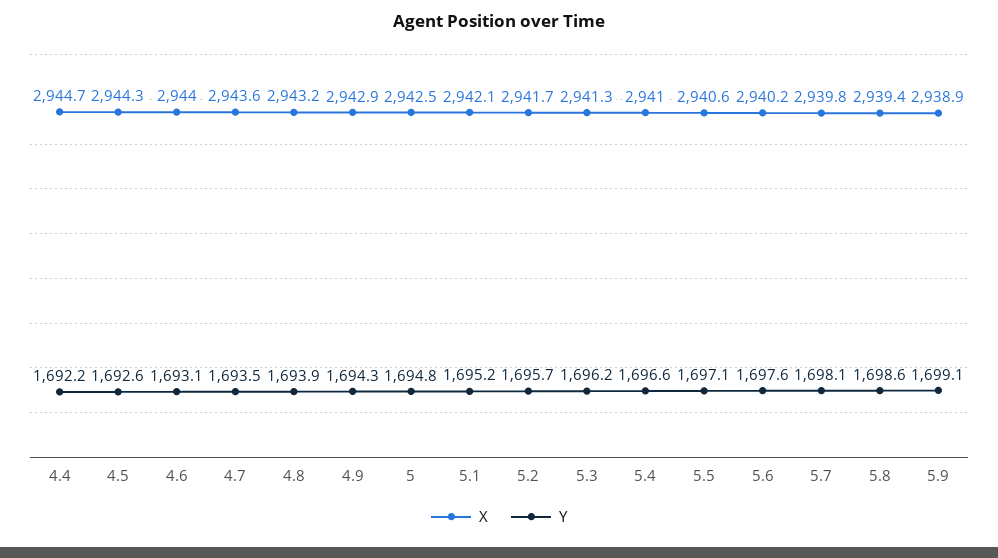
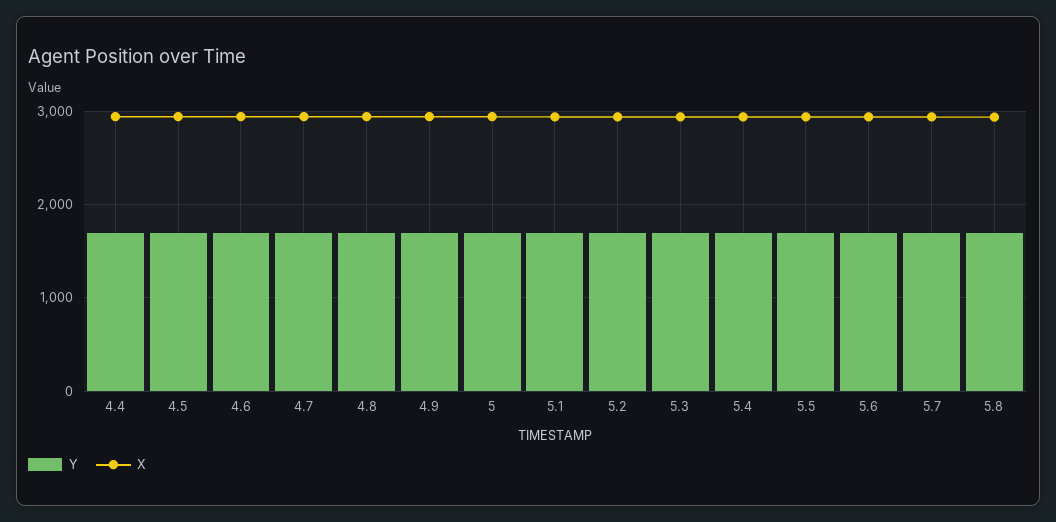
  {
    "X": {
      "4.4": 2944.7,
      "4.5": 2944.3,
      "4.6": 2944,
      "4.7": 2943.6,
      "4.8": 2943.2,
      "4.9": 2942.9,
      "5": 2942.5,
      "5.1": 2942.1,
      "5.2": 2941.7,
      "5.3": 2941.3,
      "5.4": 2941,
      "5.5": 2940.6,
      "5.6": 2940.2,
      "5.7": 2939.8,
-     "5.8": 2939.4,
+     "5.8": 2939.4
-     "5.9": 2938.9
    },
    "Y": {
      "4.4": 1692.2,
      "4.5": 1692.6,
      "4.6": 1693.1,
      "4.7": 1693.5,
      "4.8": 1693.9,
      "4.9": 1694.3,
      "5": 1694.8,
      "5.1": 1695.2,
      "5.2": 1695.7,
      "5.3": 1696.2,
      "5.4": 1696.6,
      "5.5": 1697.1,
      "5.6": 1697.6,
      "5.7": 1698.1,
-     "5.8": 1698.6,
+     "5.8": 1698.6
-     "5.9": 1699.1
    }
  }

